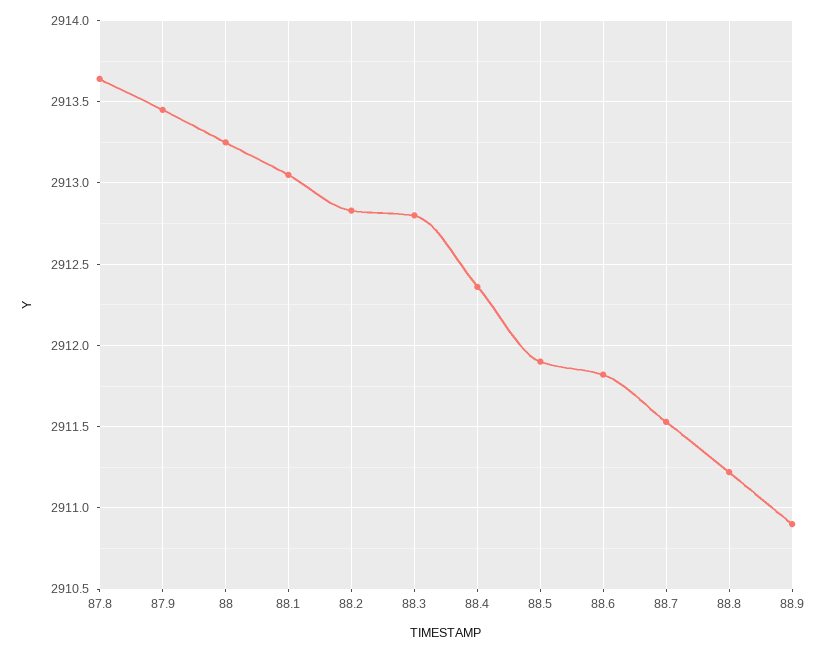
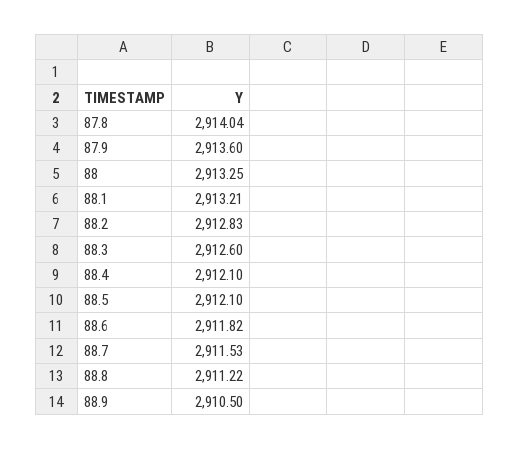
  {
-   "87.8": 2913.65,
+   "87.8": 2914.04,
-   "87.9": 2913.45,
+   "87.9": 2913.6,
    "88": 2913.25,
-   "88.1": 2913.05,
+   "88.1": 2913.21,
    "88.2": 2912.83,
-   "88.3": 2912.8,
+   "88.3": 2912.6,
-   "88.4": 2912.35,
+   "88.4": 2912.1,
-   "88.5": 2911.9,
+   "88.5": 2912.1,
    "88.6": 2911.82,
    "88.7": 2911.53,
    "88.8": 2911.22,
-   "88.9": 2910.9
+   "88.9": 2910.5
  }

